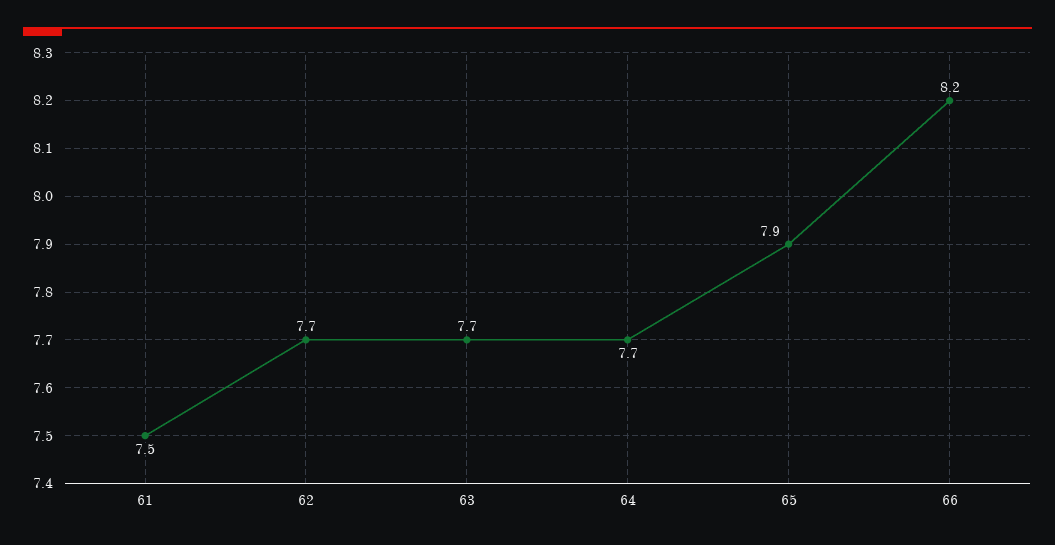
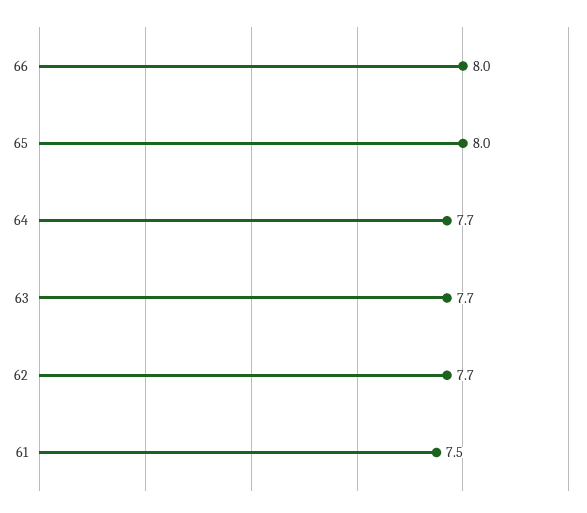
  {
    "61": 7.5,
    "62": 7.7,
    "63": 7.7,
    "64": 7.7,
-   "65": 7.9,
+   "65": 8,
-   "66": 8.2
+   "66": 8
  }

